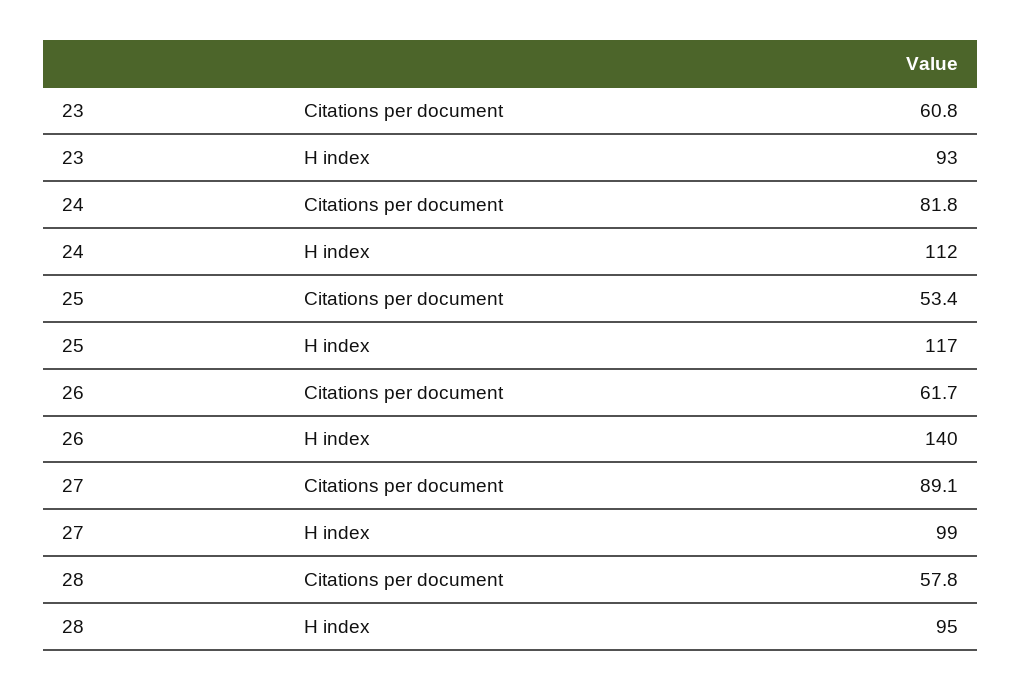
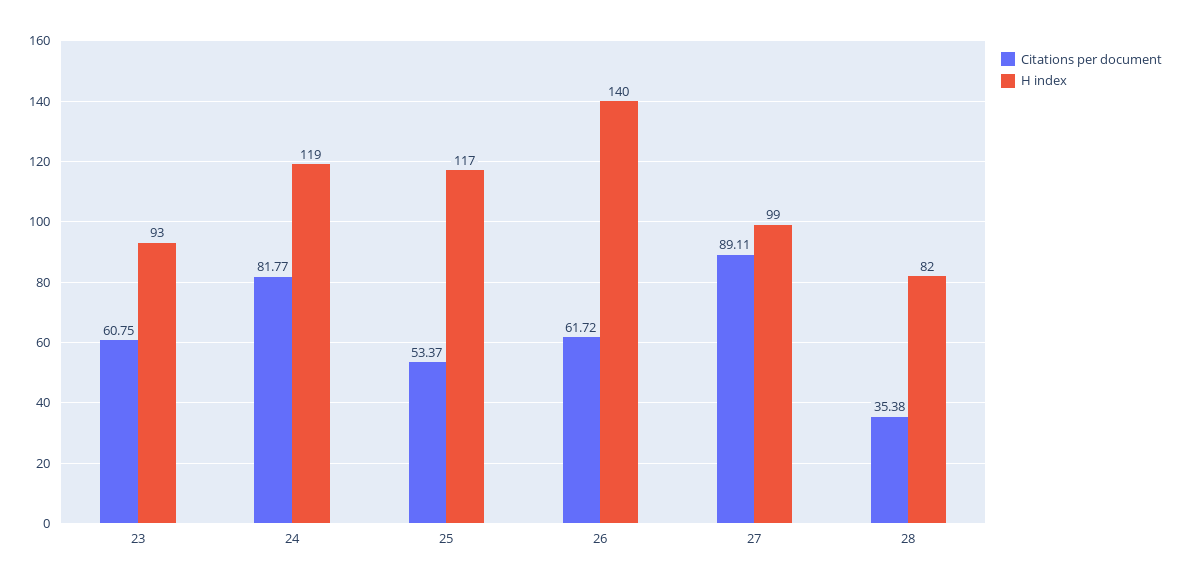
  {
    "Citations per document": {
      "23": 60.75,
      "24": 81.77,
      "25": 53.37,
      "26": 61.72,
      "27": 89.11,
-     "28": 57.8
+     "28": 35.38
    },
    "H index": {
      "23": 93,
-     "24": 112,
+     "24": 119,
      "25": 117,
      "26": 140,
      "27": 99,
-     "28": 95
+     "28": 82
    }
  }

